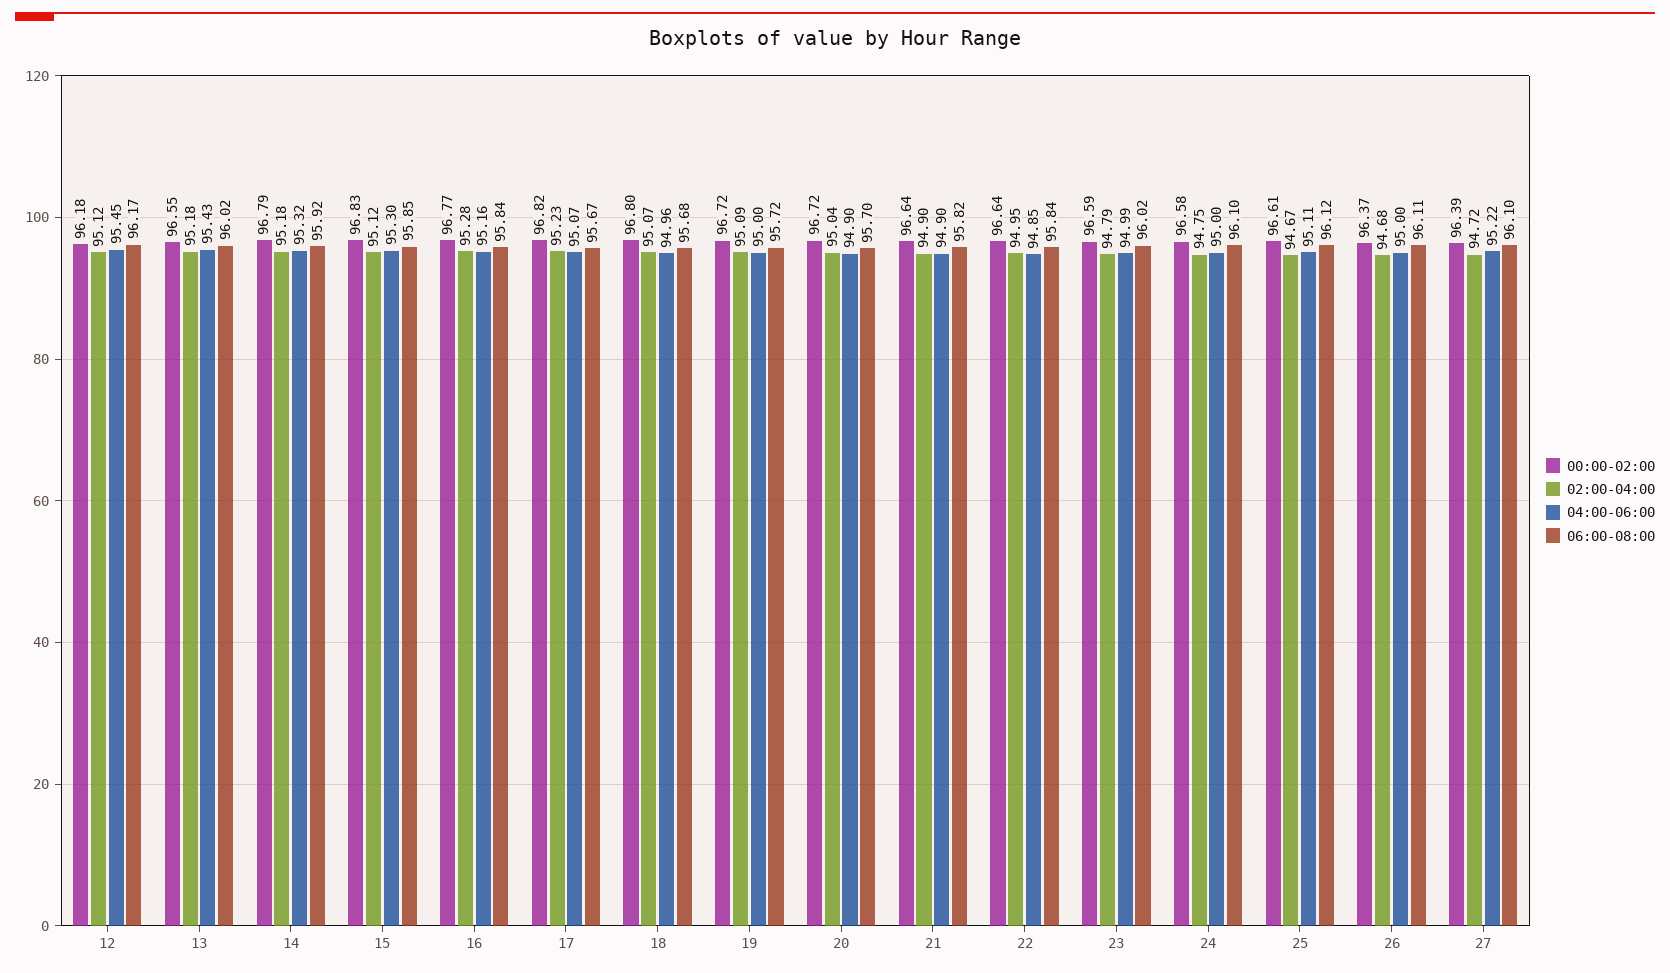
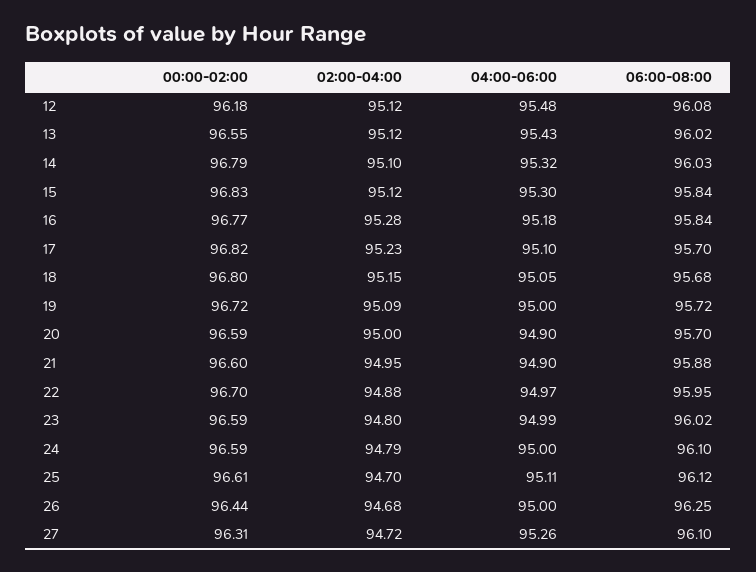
  {
    "00:00-02:00": {
      "12": 96.18,
      "13": 96.55,
      "14": 96.79,
      "15": 96.83,
      "16": 96.77,
      "17": 96.82,
      "18": 96.8,
      "19": 96.72,
-     "20": 96.72,
+     "20": 96.59,
-     "21": 96.64,
+     "21": 96.6,
-     "22": 96.64,
+     "22": 96.7,
      "23": 96.59,
-     "24": 96.58,
+     "24": 96.59,
      "25": 96.61,
-     "26": 96.37,
+     "26": 96.44,
-     "27": 96.39
+     "27": 96.31
    },
    "02:00-04:00": {
      "12": 95.12,
-     "13": 95.18,
+     "13": 95.12,
-     "14": 95.18,
+     "14": 95.1,
      "15": 95.12,
      "16": 95.28,
      "17": 95.23,
-     "18": 95.07,
+     "18": 95.15,
      "19": 95.09,
-     "20": 95.04,
+     "20": 95,
-     "21": 94.9,
+     "21": 94.95,
-     "22": 94.95,
+     "22": 94.88,
-     "23": 94.79,
+     "23": 94.8,
-     "24": 94.75,
+     "24": 94.79,
-     "25": 94.67,
+     "25": 94.7,
      "26": 94.68,
      "27": 94.72
    },
    "04:00-06:00": {
-     "12": 95.45,
+     "12": 95.48,
      "13": 95.43,
      "14": 95.32,
      "15": 95.3,
-     "16": 95.16,
+     "16": 95.18,
-     "17": 95.07,
+     "17": 95.1,
-     "18": 94.96,
+     "18": 95.05,
      "19": 95,
      "20": 94.9,
      "21": 94.9,
-     "22": 94.85,
+     "22": 94.97,
      "23": 94.99,
      "24": 95,
      "25": 95.11,
      "26": 95,
-     "27": 95.22
+     "27": 95.26
    },
    "06:00-08:00": {
-     "12": 96.17,
+     "12": 96.08,
      "13": 96.02,
-     "14": 95.92,
+     "14": 96.03,
-     "15": 95.85,
+     "15": 95.84,
      "16": 95.84,
-     "17": 95.67,
+     "17": 95.7,
      "18": 95.68,
      "19": 95.72,
      "20": 95.7,
-     "21": 95.82,
+     "21": 95.88,
-     "22": 95.84,
+     "22": 95.95,
      "23": 96.02,
      "24": 96.1,
      "25": 96.12,
-     "26": 96.11,
+     "26": 96.25,
      "27": 96.1
    }
  }

